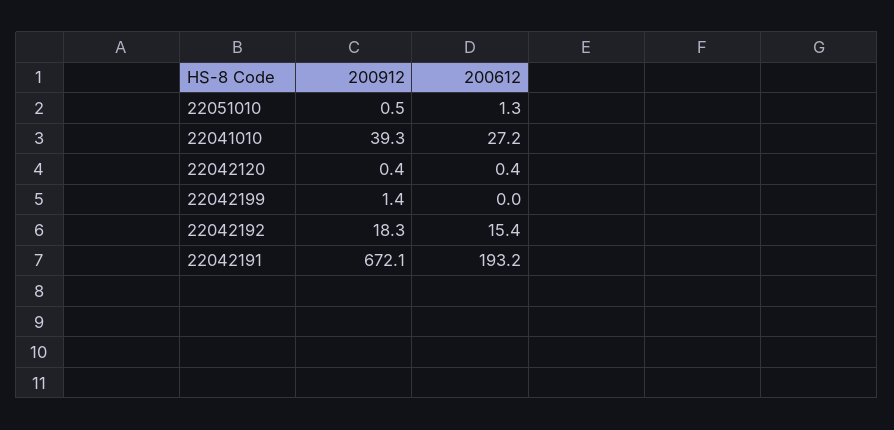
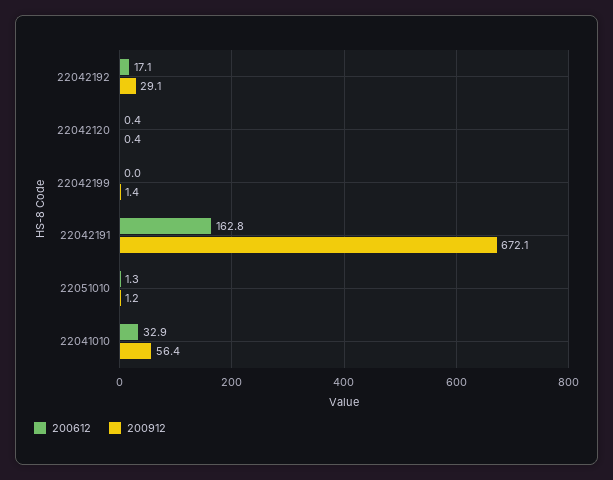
  {
    "200912": {
-     "22051010": 0.5,
+     "22051010": 1.2,
-     "22041010": 39.3,
+     "22041010": 56.4,
      "22042120": 0.4,
      "22042199": 1.4,
-     "22042192": 18.3,
+     "22042192": 29.1,
      "22042191": 672.1
    },
    "200612": {
      "22051010": 1.3,
-     "22041010": 27.2,
+     "22041010": 32.9,
      "22042120": 0.4,
      "22042199": 0,
-     "22042192": 15.4,
+     "22042192": 17.1,
-     "22042191": 193.2
+     "22042191": 162.8
    }
  }

